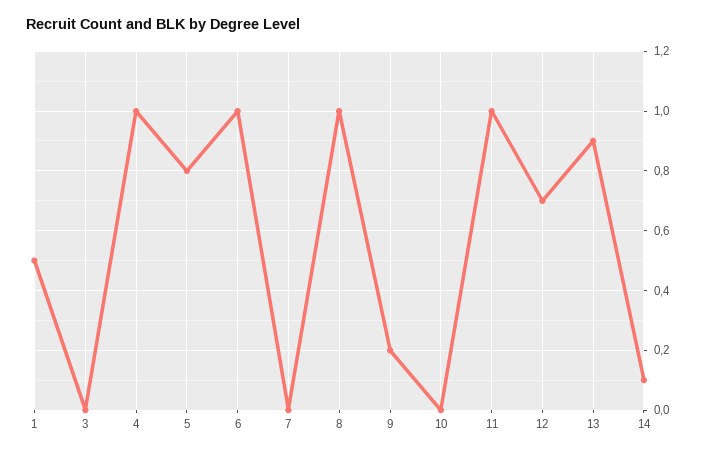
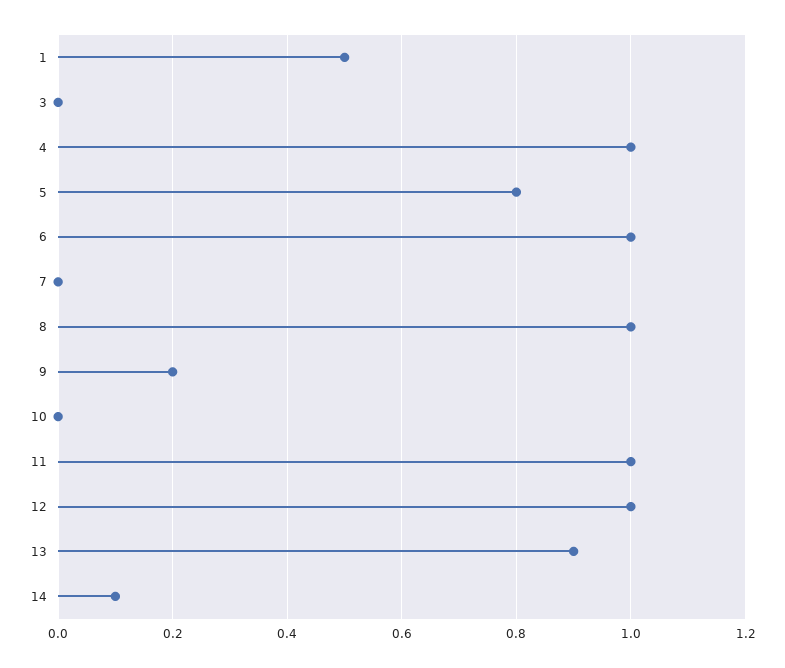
  {
    "1": 0.5,
    "3": 0,
    "4": 1,
    "5": 0.8,
    "6": 1,
    "7": 0,
    "8": 1,
    "9": 0.2,
    "10": 0,
    "11": 1,
-   "12": 0.7,
+   "12": 1,
    "13": 0.9,
    "14": 0.1
  }

